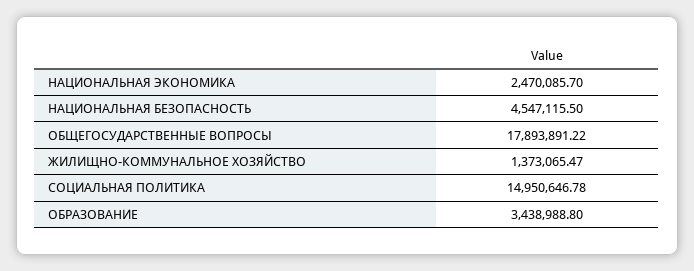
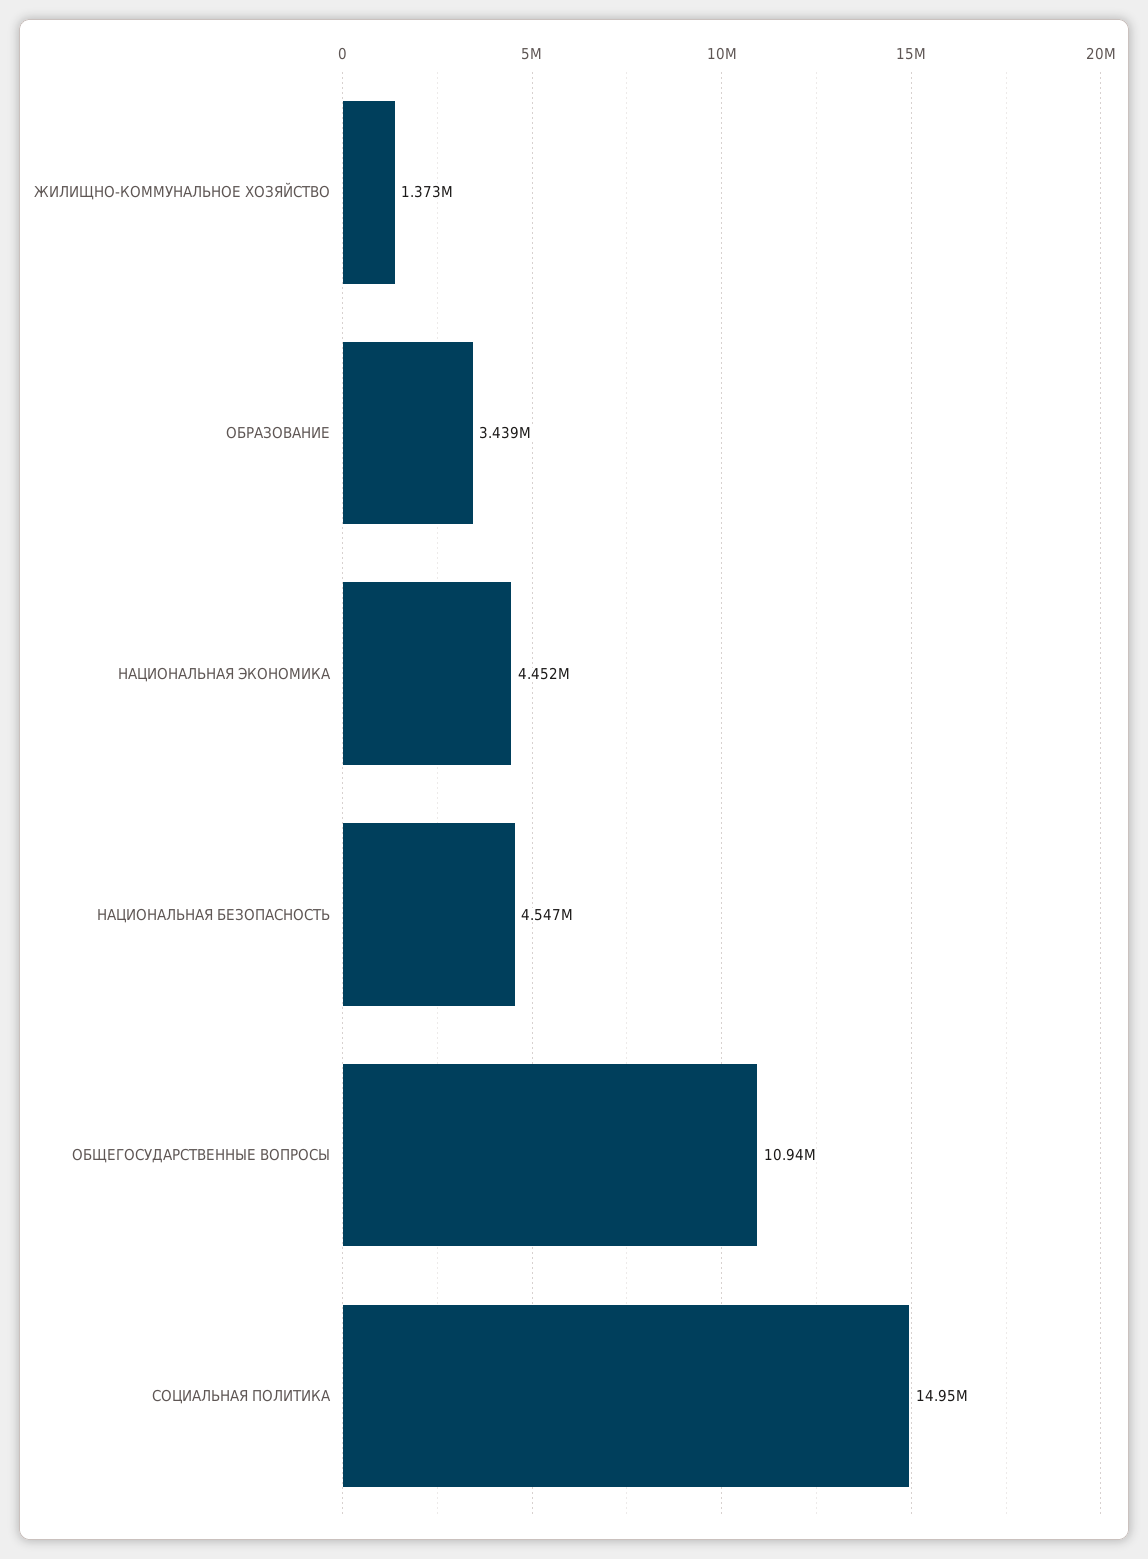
  {
-   "НАЦИОНАЛЬНАЯ ЭКОНОМИКА": 2470085.7,
+   "НАЦИОНАЛЬНАЯ ЭКОНОМИКА": 4452000,
    "НАЦИОНАЛЬНАЯ БЕЗОПАСНОСТЬ": 4547115.5,
-   "ОБЩЕГОСУДАРСТВЕННЫЕ ВОПРОСЫ": 17893891.22,
+   "ОБЩЕГОСУДАРСТВЕННЫЕ ВОПРОСЫ": 10940000,
    "ЖИЛИЩНО-КОММУНАЛЬНОЕ ХОЗЯЙСТВО": 1373065.47,
    "СОЦИАЛЬНАЯ ПОЛИТИКА": 14950646.78,
    "ОБРАЗОВАНИЕ": 3438988.8
  }

